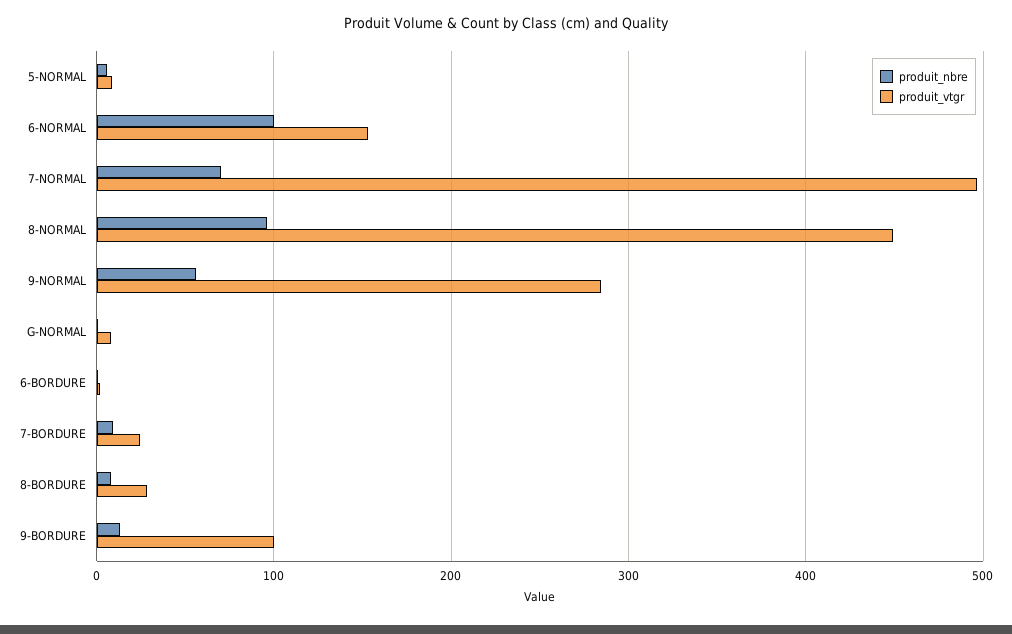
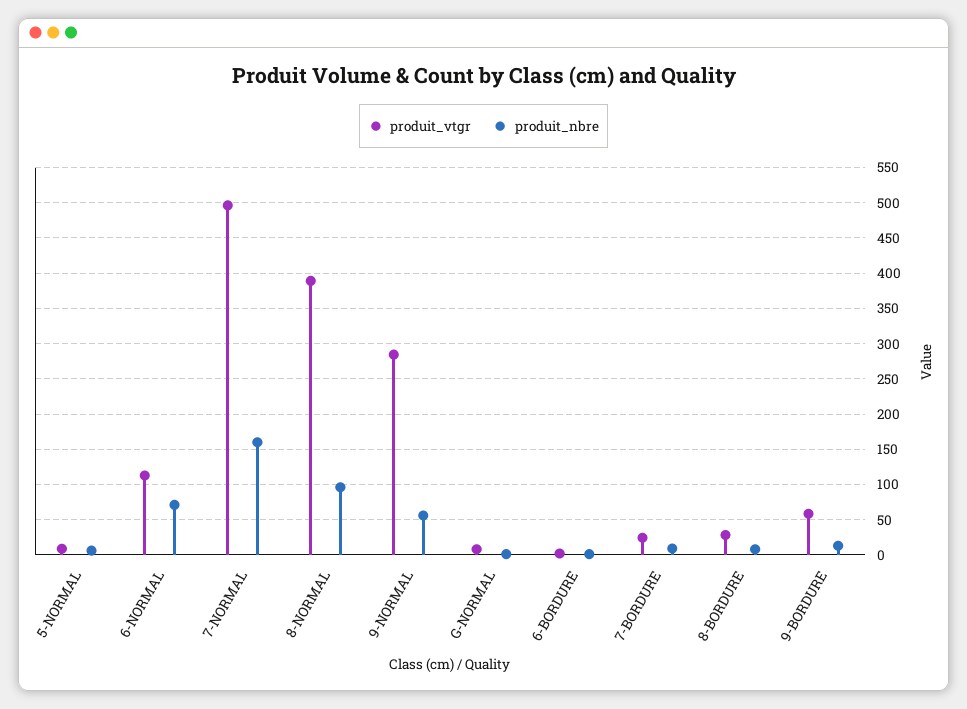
  {
    "produit_nbre": {
      "5-NORMAL": 10,
-     "6-NORMAL": 100,
+     "6-NORMAL": 70,
-     "7-NORMAL": 70,
+     "7-NORMAL": 160,
      "8-NORMAL": 100,
      "9-NORMAL": 60,
      "G-NORMAL": 0,
      "6-BORDURE": 0,
      "7-BORDURE": 10,
      "8-BORDURE": 10,
      "9-BORDURE": 10
    },
    "produit_vtgr": {
      "5-NORMAL": 10,
-     "6-NORMAL": 150,
+     "6-NORMAL": 110,
      "7-NORMAL": 500,
-     "8-NORMAL": 450,
+     "8-NORMAL": 390,
      "9-NORMAL": 280,
      "G-NORMAL": 10,
      "6-BORDURE": 0,
      "7-BORDURE": 20,
      "8-BORDURE": 30,
-     "9-BORDURE": 100
+     "9-BORDURE": 60
    }
  }

